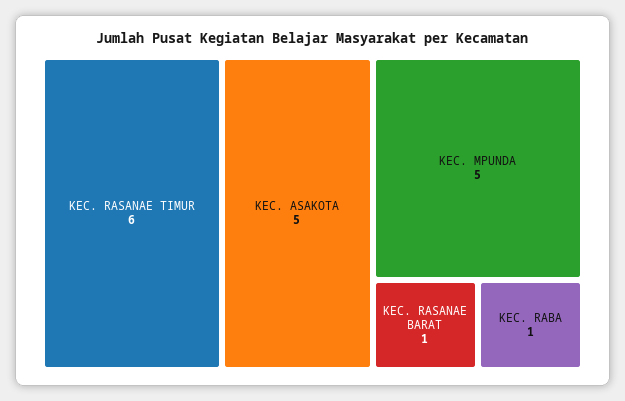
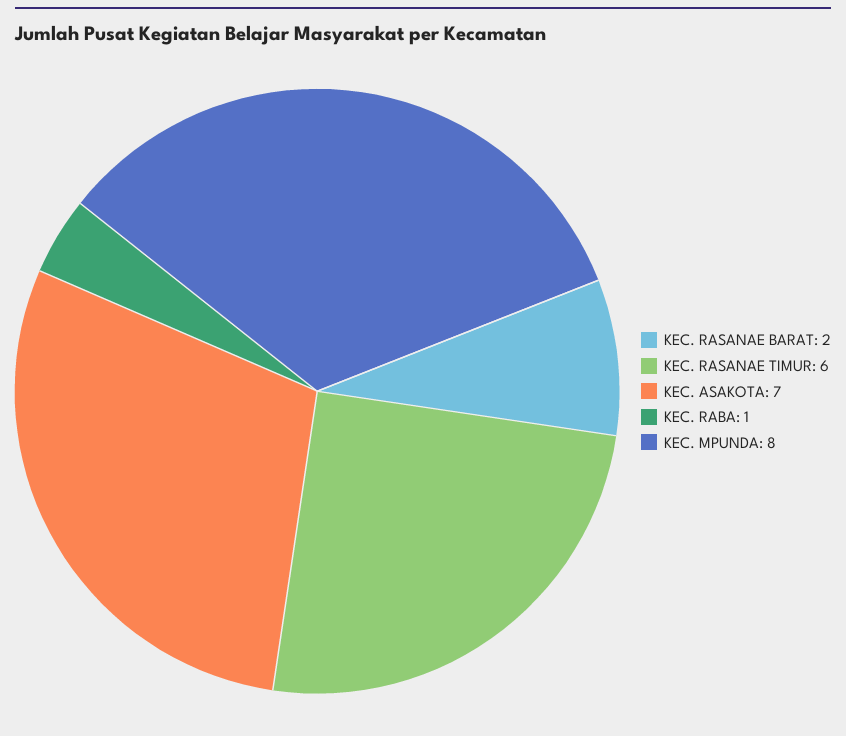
  {
    "KEC. RASANAE TIMUR": 6,
-   "KEC. ASAKOTA": 5,
+   "KEC. ASAKOTA": 7,
-   "KEC. MPUNDA": 5,
+   "KEC. MPUNDA": 8,
-   "KEC. RASANAE BARAT": 1,
+   "KEC. RASANAE BARAT": 2,
    "KEC. RABA": 1
  }

